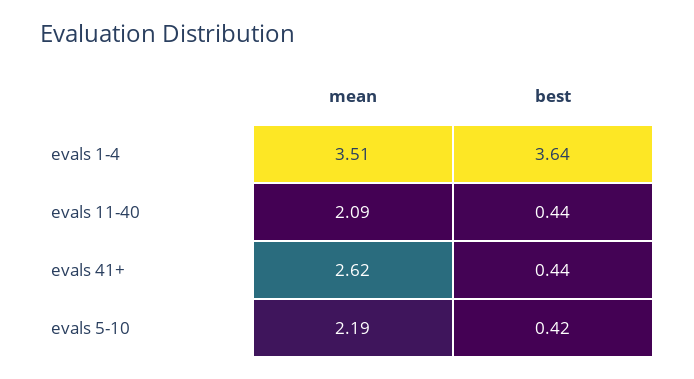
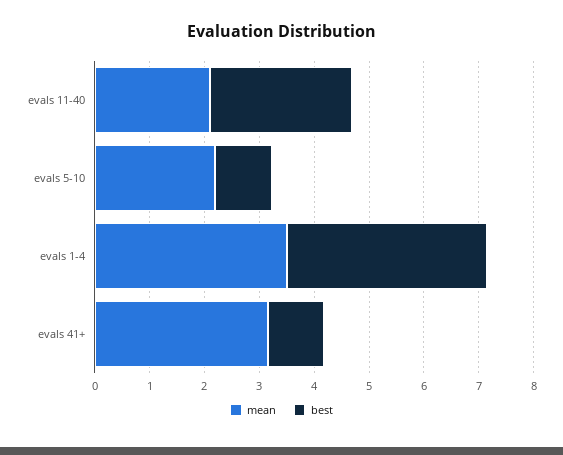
  {
    "mean": {
      "evals 1-4": 3.51,
      "evals 11-40": 2.09,
-     "evals 41+": 2.62,
+     "evals 41+": 3.2,
      "evals 5-10": 2.19
    },
    "best": {
      "evals 1-4": 3.64,
-     "evals 11-40": 0.44,
+     "evals 11-40": 2.6,
-     "evals 41+": 0.44,
+     "evals 41+": 1,
-     "evals 5-10": 0.42
+     "evals 5-10": 1
    }
  }

